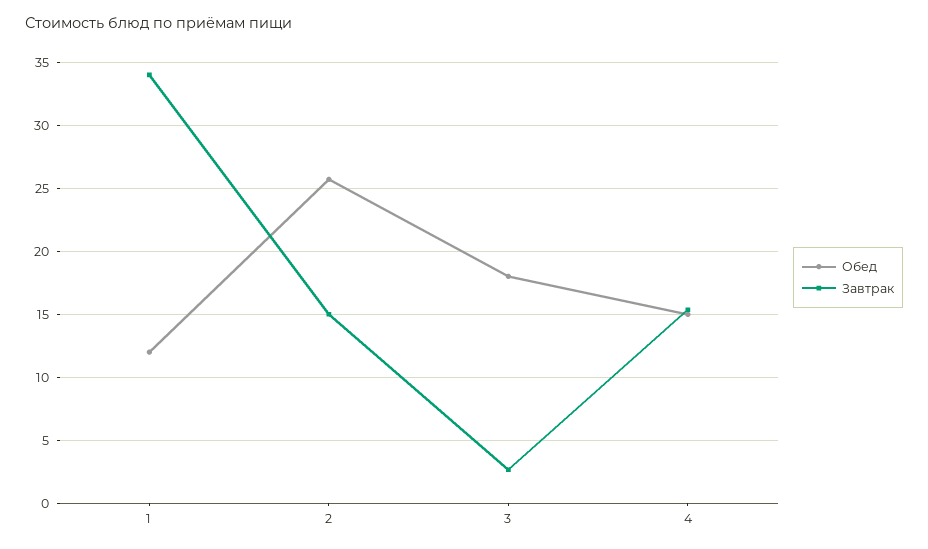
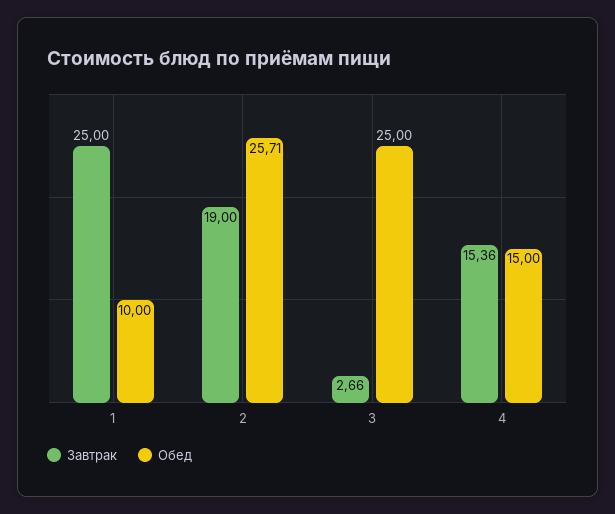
  {
    "Обед": {
-     "1": 12,
+     "1": 10,
      "2": 25.71,
-     "3": 18,
+     "3": 25,
      "4": 15
    },
    "Завтрак": {
-     "1": 34,
+     "1": 25,
-     "2": 15,
+     "2": 19,
      "3": 2.66,
      "4": 15.36
    }
  }

